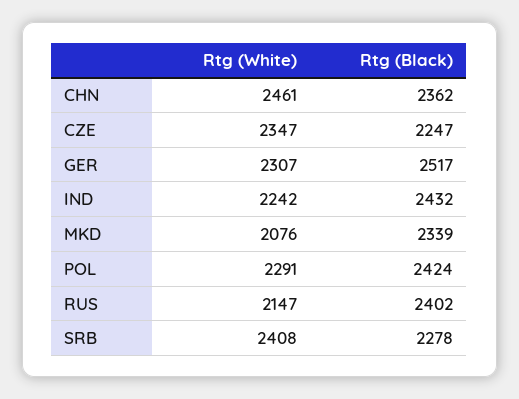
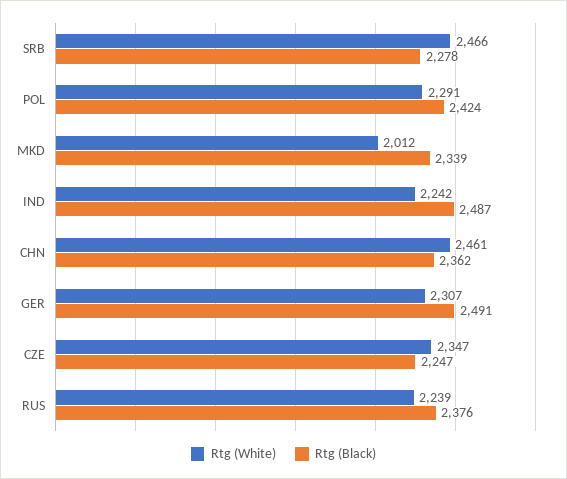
  {
    "Rtg (White)": {
      "CHN": 2461,
      "CZE": 2347,
      "GER": 2307,
      "IND": 2242,
-     "MKD": 2076,
+     "MKD": 2012,
      "POL": 2291,
-     "RUS": 2147,
+     "RUS": 2239,
-     "SRB": 2408
+     "SRB": 2466
    },
    "Rtg (Black)": {
      "CHN": 2362,
      "CZE": 2247,
-     "GER": 2517,
+     "GER": 2491,
-     "IND": 2432,
+     "IND": 2487,
      "MKD": 2339,
      "POL": 2424,
-     "RUS": 2402,
+     "RUS": 2376,
      "SRB": 2278
    }
  }

